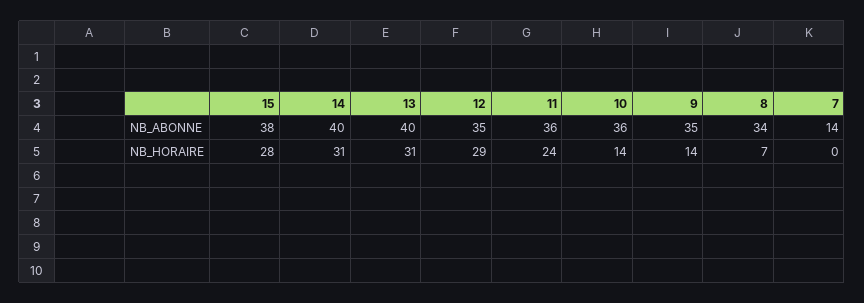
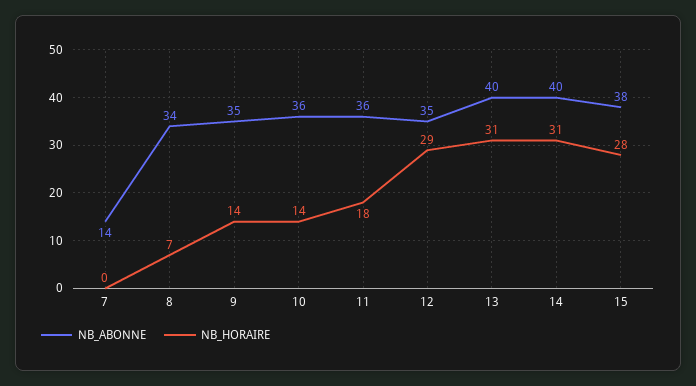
  {
    "NB_ABONNE": {
      "15": 38,
      "14": 40,
      "13": 40,
      "12": 35,
      "11": 36,
      "10": 36,
      "9": 35,
      "8": 34,
      "7": 14
    },
    "NB_HORAIRE": {
      "15": 28,
      "14": 31,
      "13": 31,
      "12": 29,
-     "11": 24,
+     "11": 18,
      "10": 14,
      "9": 14,
      "8": 7,
      "7": 0
    }
  }

